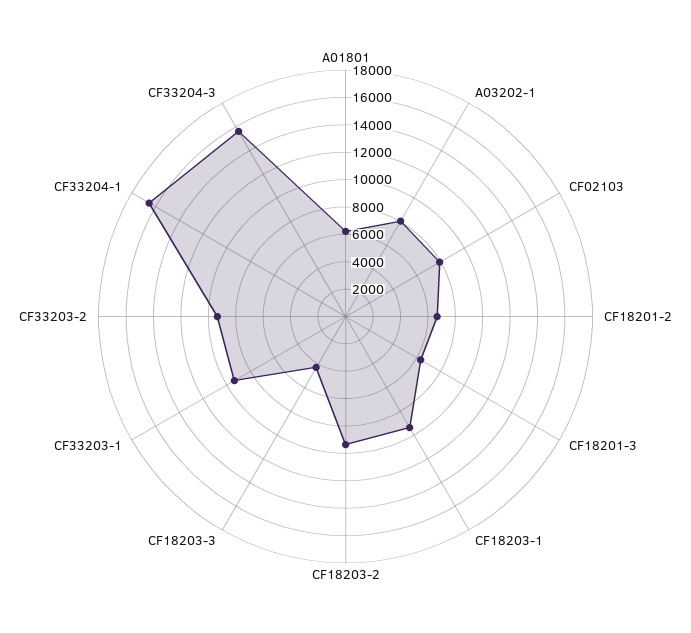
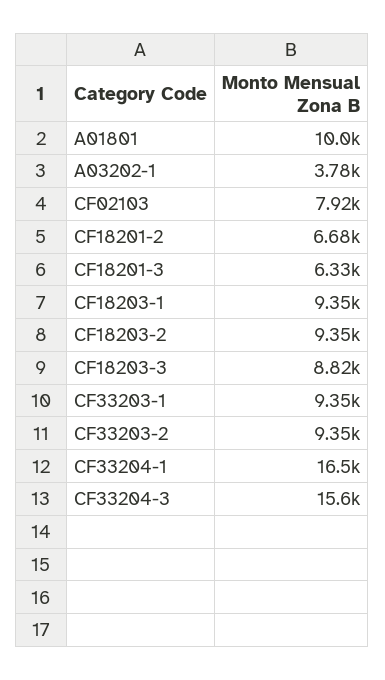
  {
-   "A01801": 6000,
+   "A01801": 10000,
-   "A03202-1": 8000,
+   "A03202-1": 3780,
    "CF02103": 7920,
    "CF18201-2": 6680,
    "CF18201-3": 6330,
    "CF18203-1": 9350,
    "CF18203-2": 9350,
-   "CF18203-3": 4000,
+   "CF18203-3": 8820,
    "CF33203-1": 9350,
    "CF33203-2": 9350,
    "CF33204-1": 16500,
    "CF33204-3": 15600
  }

